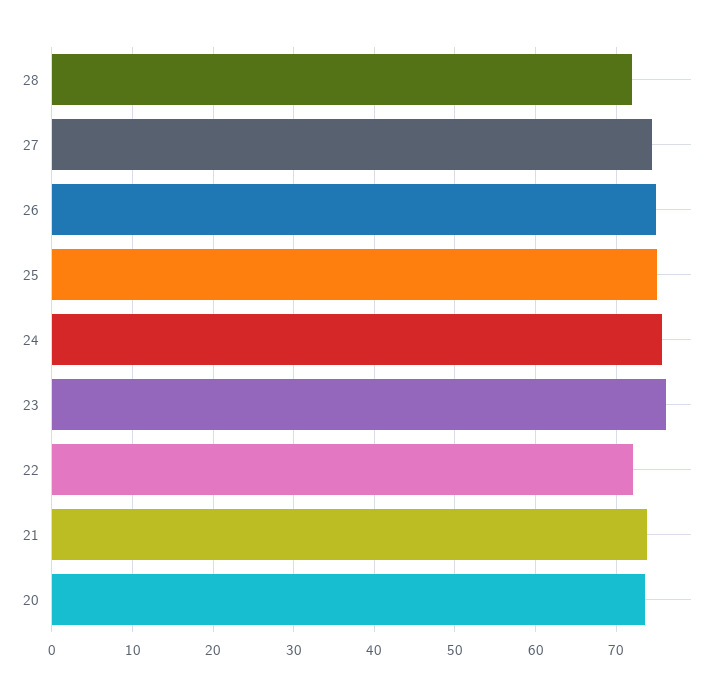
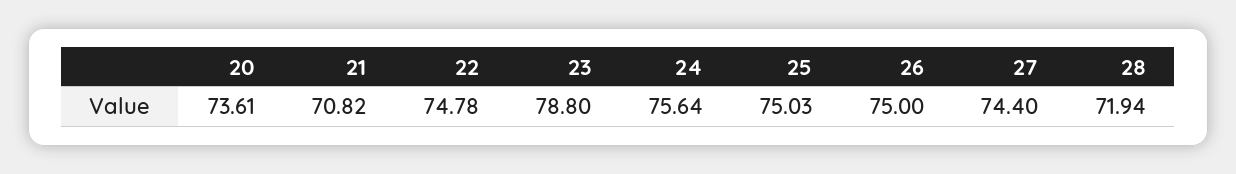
  {
    "28": 71.94,
    "27": 74.4,
    "26": 75,
    "25": 75.03,
    "24": 75.64,
-   "23": 76,
+   "23": 78.8,
-   "22": 72,
+   "22": 74.78,
-   "21": 74,
+   "21": 70.82,
    "20": 73.61
  }

